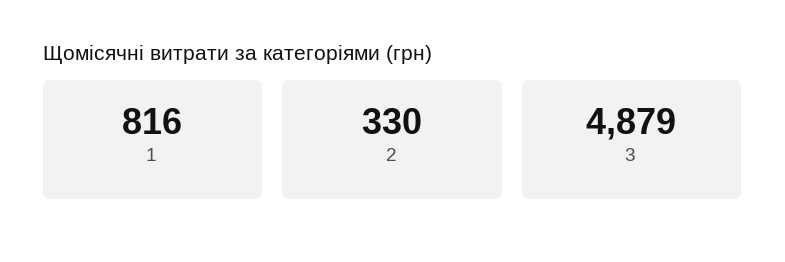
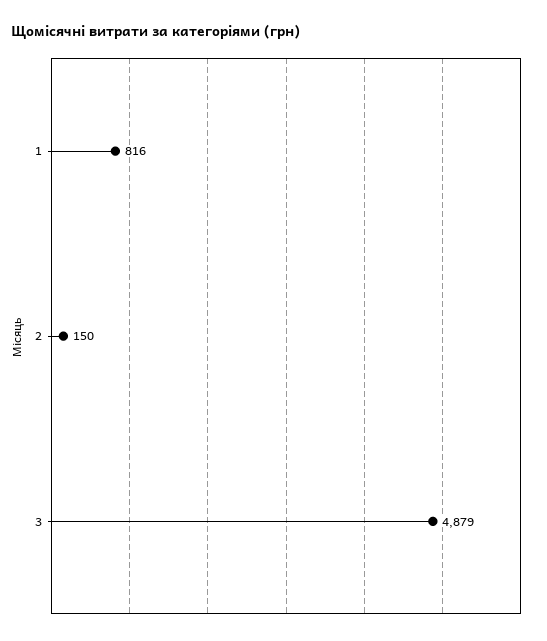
  {
    "1": 816,
-   "2": 330,
+   "2": 150,
    "3": 4879
  }

